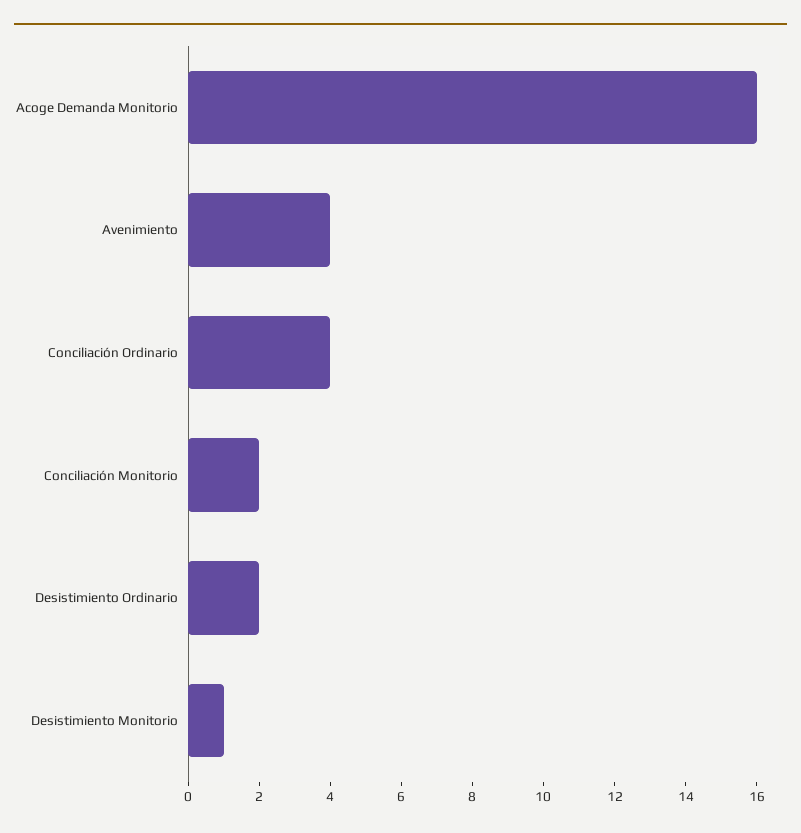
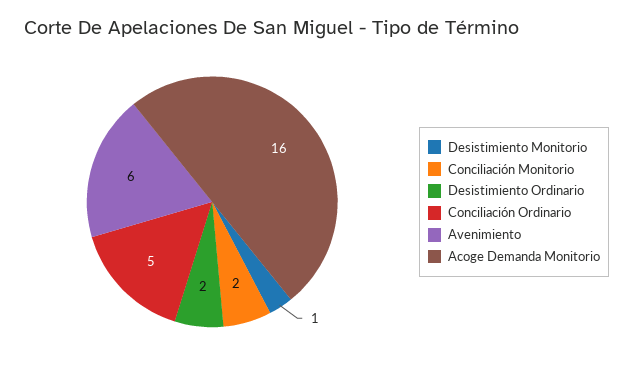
  {
    "Acoge Demanda Monitorio": 16,
-   "Avenimiento": 4,
+   "Avenimiento": 6,
-   "Conciliación Ordinario": 4,
+   "Conciliación Ordinario": 5,
    "Conciliación Monitorio": 2,
    "Desistimiento Ordinario": 2,
    "Desistimiento Monitorio": 1
  }

